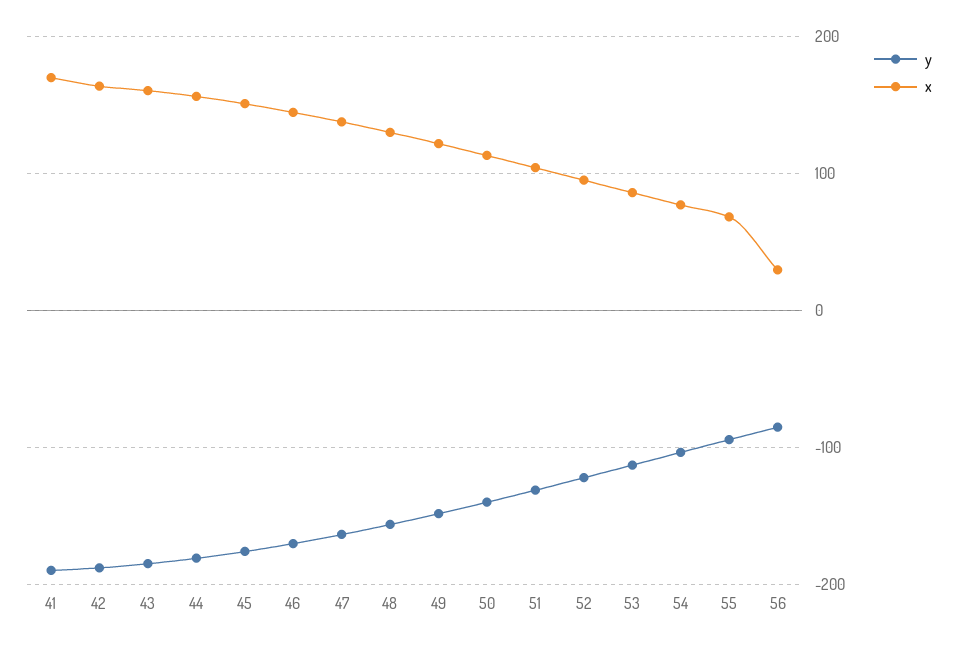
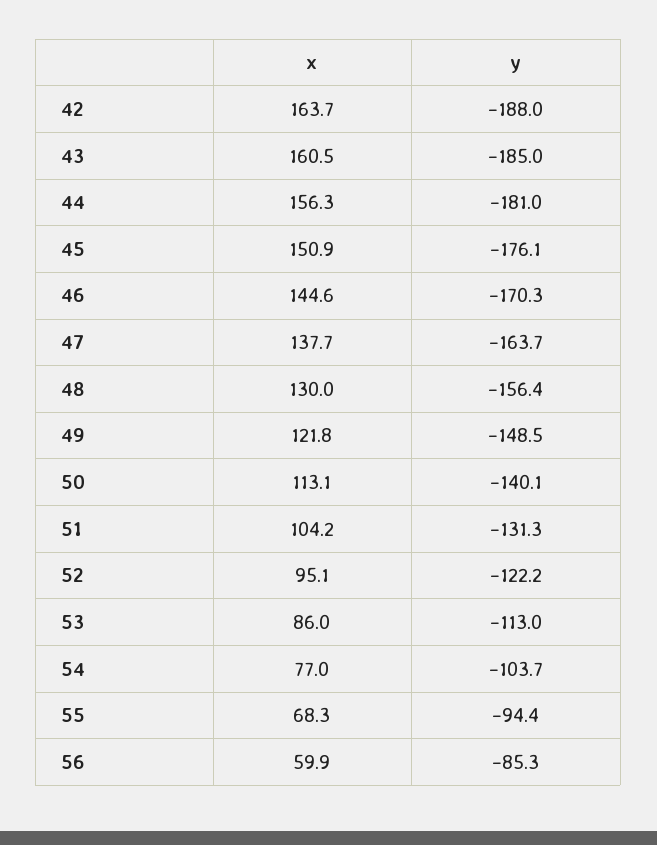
  {
    "y": {
-     "41": -190,
      "42": -188,
      "43": -185,
      "44": -181,
      "45": -176.1,
      "46": -170.3,
      "47": -163.7,
      "48": -156.4,
      "49": -148.5,
      "50": -140.1,
      "51": -131.3,
      "52": -122.2,
      "53": -113,
      "54": -103.7,
      "55": -94.4,
      "56": -85.3
    },
    "x": {
-     "41": 170,
      "42": 163.7,
      "43": 160.5,
      "44": 156.3,
      "45": 150.9,
      "46": 144.6,
      "47": 137.7,
      "48": 130,
      "49": 121.8,
      "50": 113.1,
      "51": 104.2,
      "52": 95.1,
      "53": 86,
      "54": 77,
      "55": 68.3,
-     "56": 30
+     "56": 59.9
    }
  }

